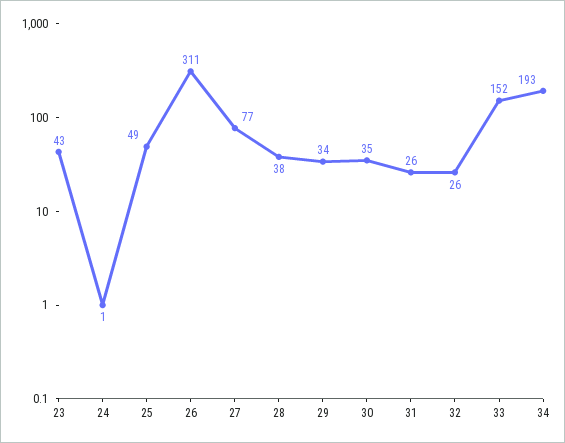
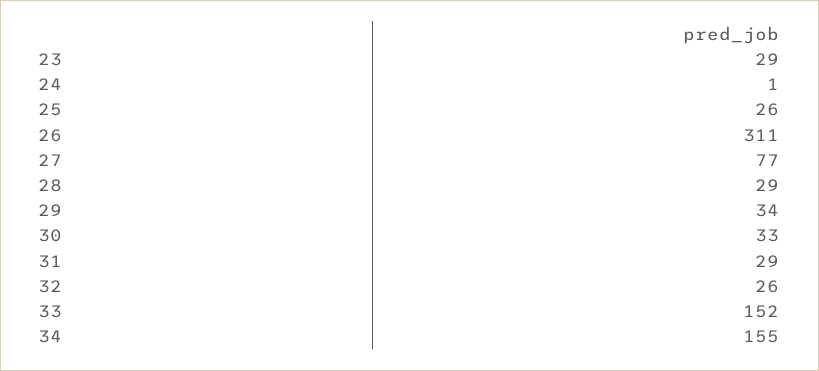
  {
-   "23": 43,
+   "23": 29,
    "24": 1,
-   "25": 49,
+   "25": 26,
    "26": 311,
    "27": 77,
-   "28": 38,
+   "28": 29,
    "29": 34,
-   "30": 35,
+   "30": 33,
-   "31": 26,
+   "31": 29,
    "32": 26,
    "33": 152,
-   "34": 193
+   "34": 155
  }

